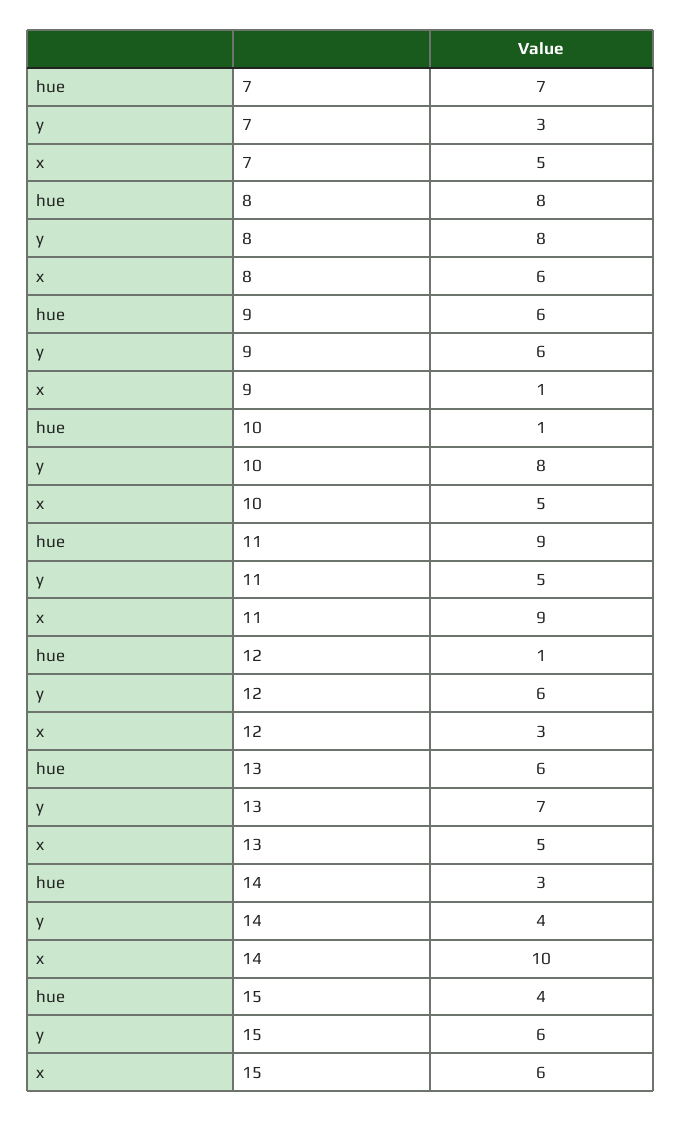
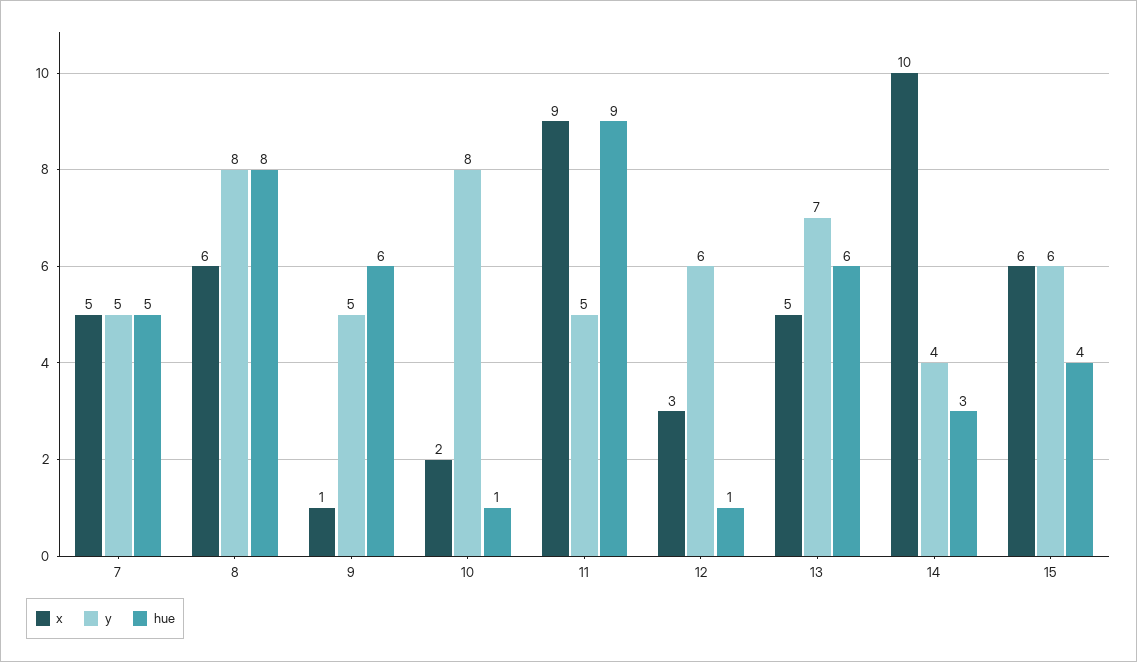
  {
    "hue": {
-     "7": 7,
+     "7": 5,
      "8": 8,
      "9": 6,
      "10": 1,
      "11": 9,
      "12": 1,
      "13": 6,
      "14": 3,
      "15": 4
    },
    "y": {
-     "7": 3,
+     "7": 5,
      "8": 8,
-     "9": 6,
+     "9": 5,
      "10": 8,
      "11": 5,
      "12": 6,
      "13": 7,
      "14": 4,
      "15": 6
    },
    "x": {
      "7": 5,
      "8": 6,
      "9": 1,
-     "10": 5,
+     "10": 2,
      "11": 9,
      "12": 3,
      "13": 5,
      "14": 10,
      "15": 6
    }
  }

